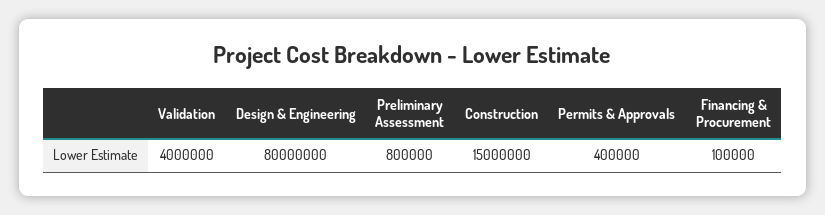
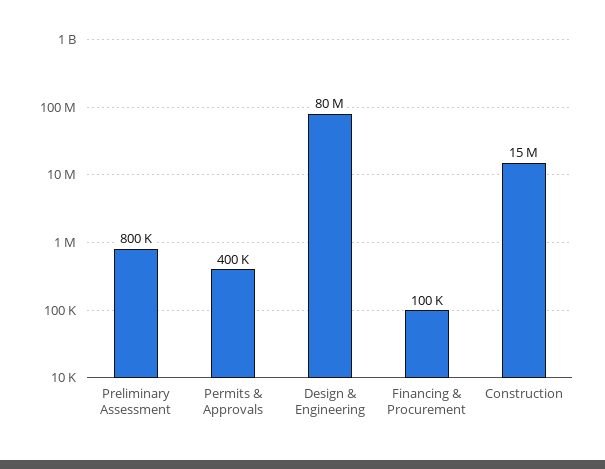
  {
-   "Validation": 4000000,
    "Design & Engineering": 80000000,
    "Preliminary Assessment": 800000,
    "Construction": 15000000,
    "Permits & Approvals": 400000,
    "Financing & Procurement": 100000
  }

